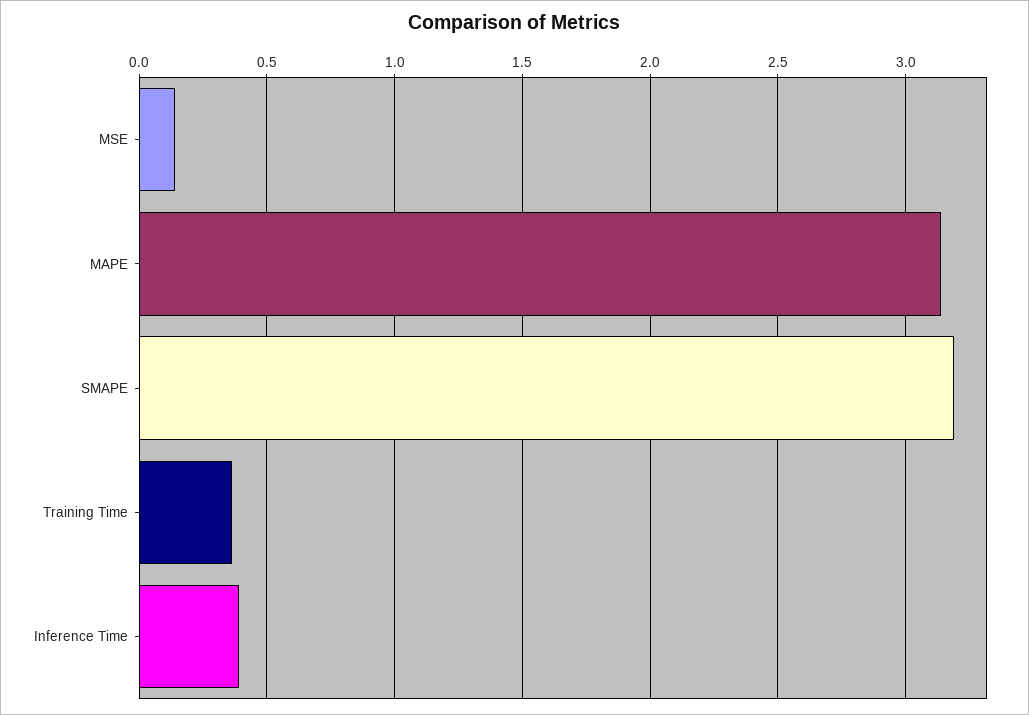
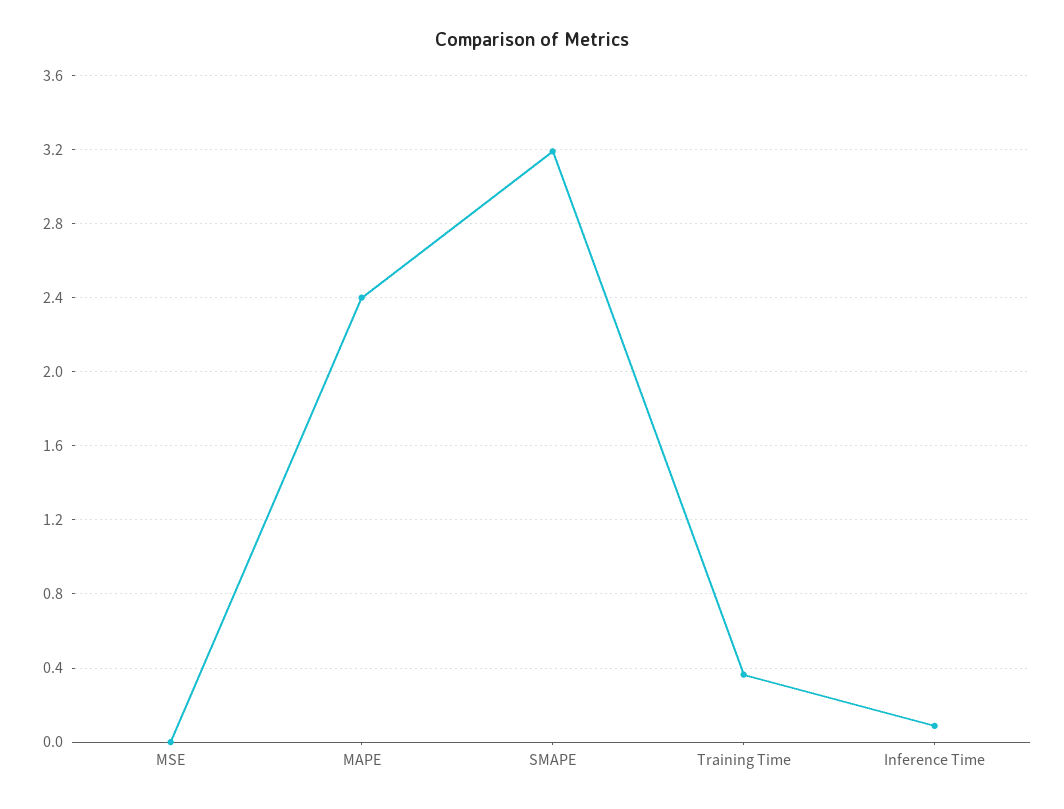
  {
-   "MSE": 0.15,
+   "MSE": 0,
-   "MAPE": 3.15,
+   "MAPE": 2.4,
    "SMAPE": 3.2,
    "Training Time": 0.35,
-   "Inference Time": 0.4
+   "Inference Time": 0.1
  }

